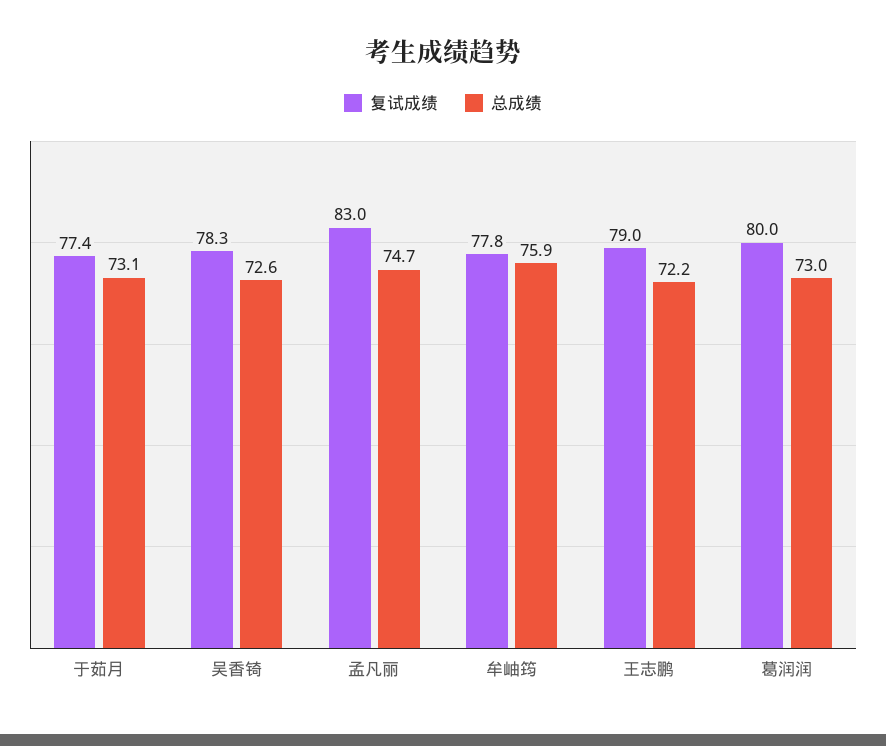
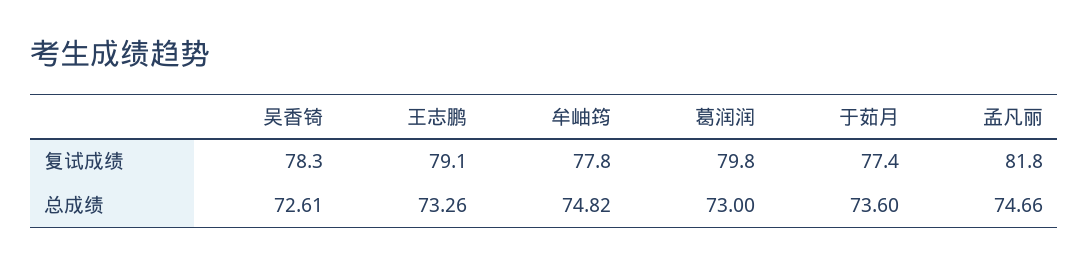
  {
    "复试成绩": {
      "于茹月": 77.4,
      "吴香锜": 78.3,
-     "孟凡丽": 83,
+     "孟凡丽": 81.8,
      "牟岫筠": 77.8,
-     "王志鹏": 79,
+     "王志鹏": 79.1,
-     "葛润润": 80
+     "葛润润": 79.8
    },
    "总成绩": {
-     "于茹月": 73.1,
+     "于茹月": 73.6,
      "吴香锜": 72.61,
      "孟凡丽": 74.66,
-     "牟岫筠": 75.9,
+     "牟岫筠": 74.82,
-     "王志鹏": 72.2,
+     "王志鹏": 73.26,
      "葛润润": 73
    }
  }

